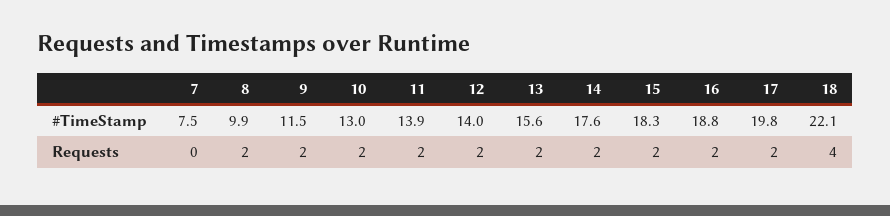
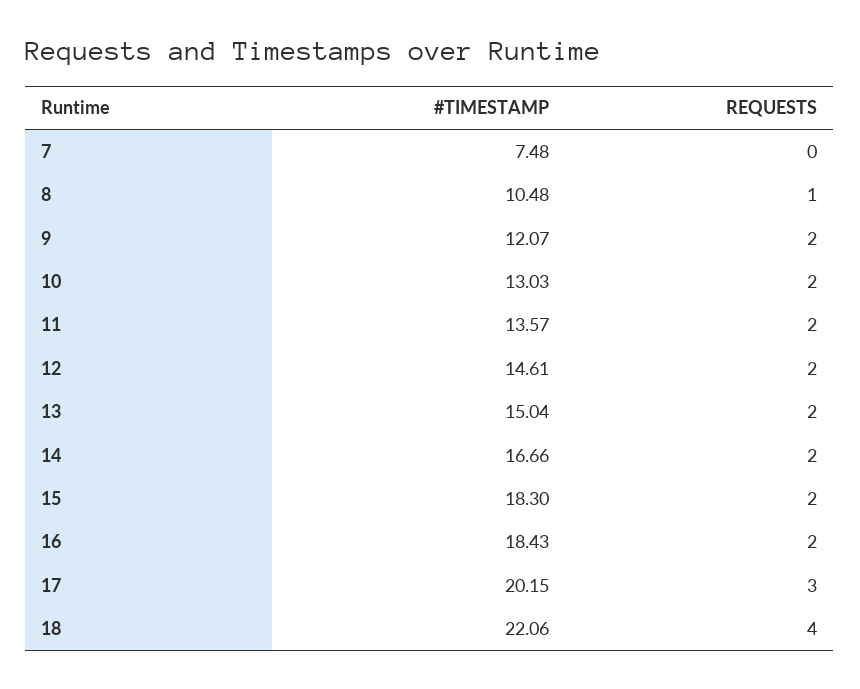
  {
    "7": {
      "#TimeStamp": 7.48,
      "Requests": 0
    },
    "8": {
-     "#TimeStamp": 9.9,
+     "#TimeStamp": 10.48,
-     "Requests": 2
+     "Requests": 1
    },
    "9": {
-     "#TimeStamp": 11.5,
+     "#TimeStamp": 12.07,
      "Requests": 2
    },
    "10": {
      "#TimeStamp": 13.03,
      "Requests": 2
    },
    "11": {
-     "#TimeStamp": 13.9,
+     "#TimeStamp": 13.57,
      "Requests": 2
    },
    "12": {
-     "#TimeStamp": 14,
+     "#TimeStamp": 14.61,
      "Requests": 2
    },
    "13": {
-     "#TimeStamp": 15.6,
+     "#TimeStamp": 15.04,
      "Requests": 2
    },
    "14": {
-     "#TimeStamp": 17.6,
+     "#TimeStamp": 16.66,
      "Requests": 2
    },
    "15": {
      "#TimeStamp": 18.3,
      "Requests": 2
    },
    "16": {
-     "#TimeStamp": 18.8,
+     "#TimeStamp": 18.43,
      "Requests": 2
    },
    "17": {
-     "#TimeStamp": 19.8,
+     "#TimeStamp": 20.15,
-     "Requests": 2
+     "Requests": 3
    },
    "18": {
      "#TimeStamp": 22.06,
      "Requests": 4
    }
  }

